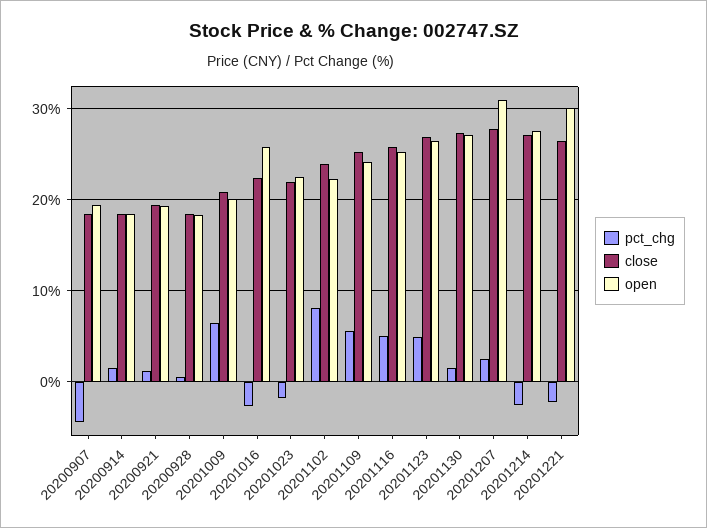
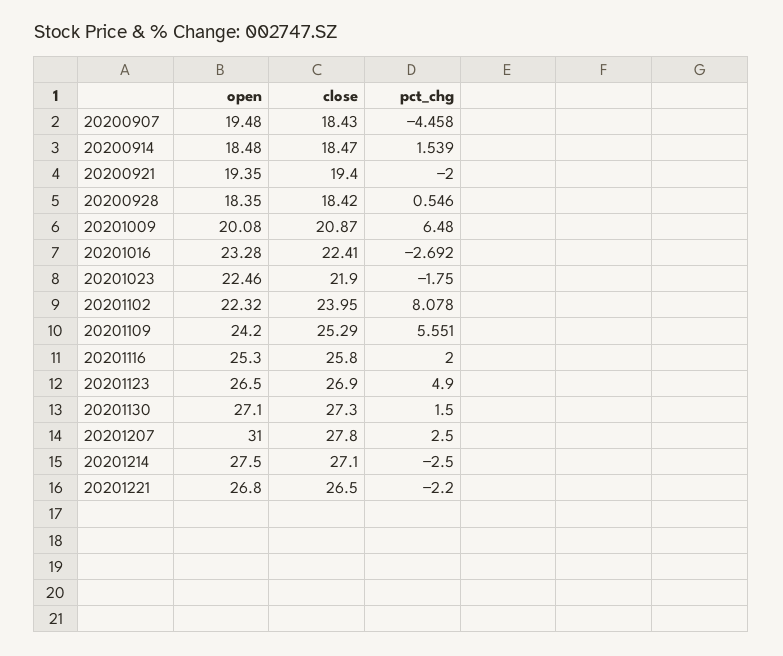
  {
    "pct_chg": {
      "20200907": -4.458,
      "20200914": 1.539,
-     "20200921": 1,
+     "20200921": -2,
      "20200928": 0.546,
      "20201009": 6.48,
      "20201016": -2.692,
      "20201023": -1.75,
      "20201102": 8.078,
      "20201109": 5.551,
-     "20201116": 5,
+     "20201116": 2,
      "20201123": 4.9,
      "20201130": 1.5,
      "20201207": 2.5,
      "20201214": -2.5,
      "20201221": -2.2
    },
    "close": {
      "20200907": 18.43,
      "20200914": 18.47,
      "20200921": 19.4,
      "20200928": 18.42,
      "20201009": 20.87,
      "20201016": 22.41,
      "20201023": 21.9,
      "20201102": 23.95,
      "20201109": 25.29,
      "20201116": 25.8,
      "20201123": 26.9,
      "20201130": 27.3,
      "20201207": 27.8,
      "20201214": 27.1,
      "20201221": 26.5
    },
    "open": {
      "20200907": 19.48,
      "20200914": 18.48,
      "20200921": 19.35,
      "20200928": 18.35,
      "20201009": 20.08,
-     "20201016": 26,
+     "20201016": 23.28,
      "20201023": 22.46,
      "20201102": 22.32,
      "20201109": 24.2,
      "20201116": 25.3,
      "20201123": 26.5,
      "20201130": 27.1,
      "20201207": 31,
      "20201214": 27.5,
-     "20201221": 30
+     "20201221": 26.8
    }
  }

